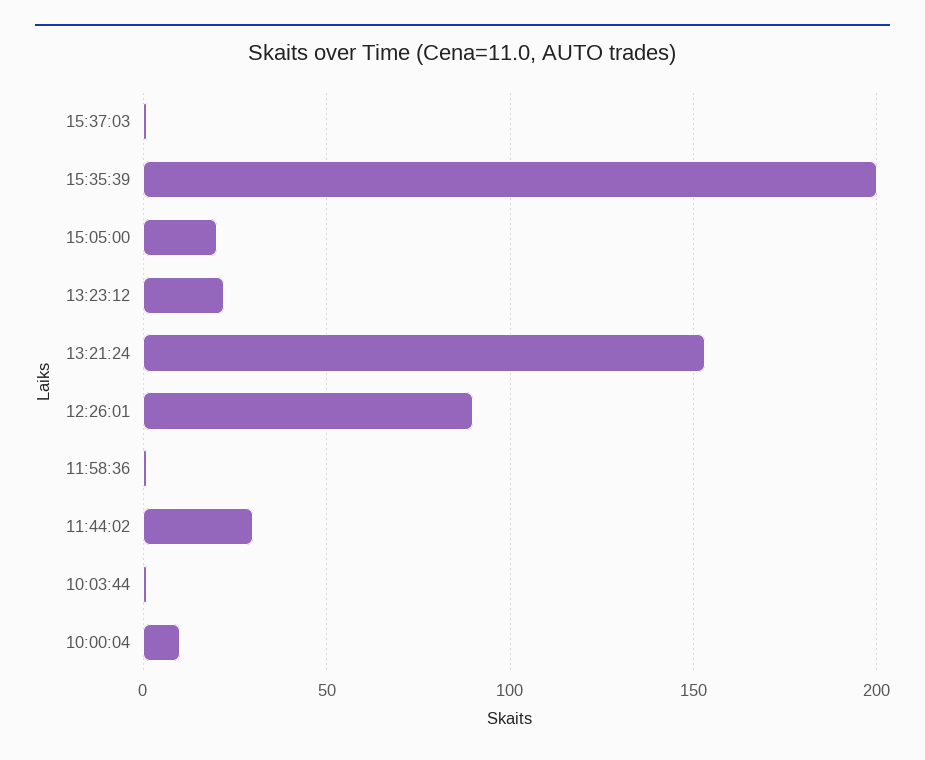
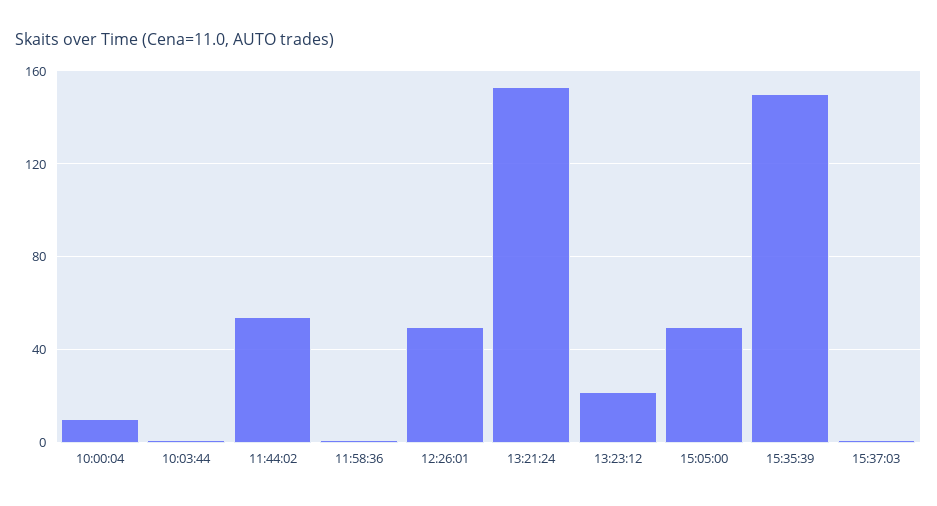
  {
    "15:37:03": 0,
-   "15:35:39": 200,
+   "15:35:39": 150,
-   "15:05:00": 20,
+   "15:05:00": 50,
    "13:23:12": 20,
    "13:21:24": 155,
-   "12:26:01": 90,
+   "12:26:01": 50,
    "11:58:36": 0,
-   "11:44:02": 30,
+   "11:44:02": 55,
    "10:03:44": 0,
    "10:00:04": 10
  }

